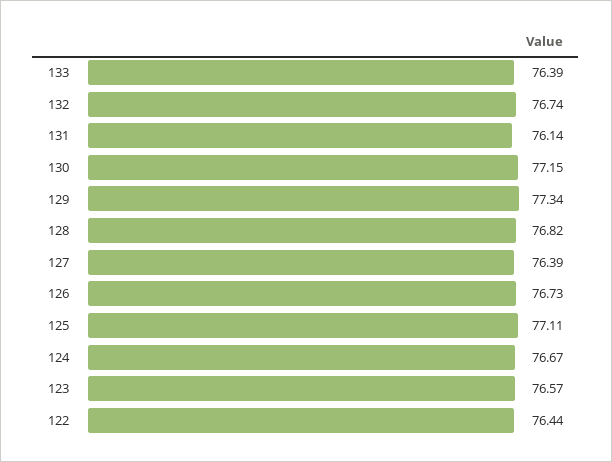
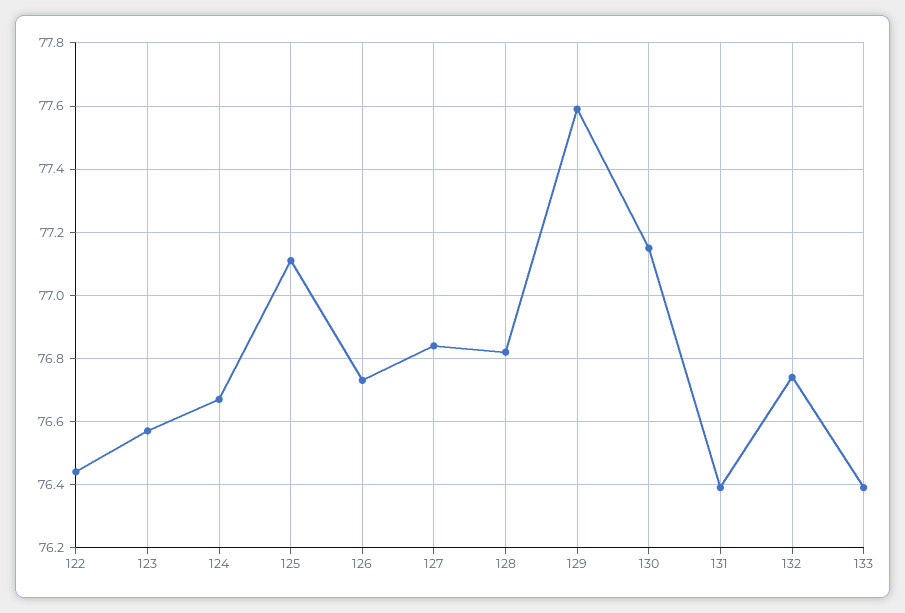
  {
    "133": 76.39,
    "132": 76.74,
-   "131": 76.14,
+   "131": 76.4,
    "130": 77.15,
-   "129": 77.34,
+   "129": 77.6,
    "128": 76.82,
-   "127": 76.39,
+   "127": 76.85,
    "126": 76.73,
    "125": 77.11,
    "124": 76.67,
    "123": 76.57,
    "122": 76.44
  }

